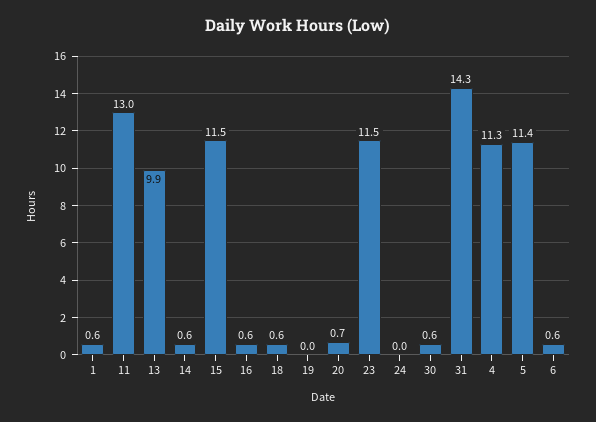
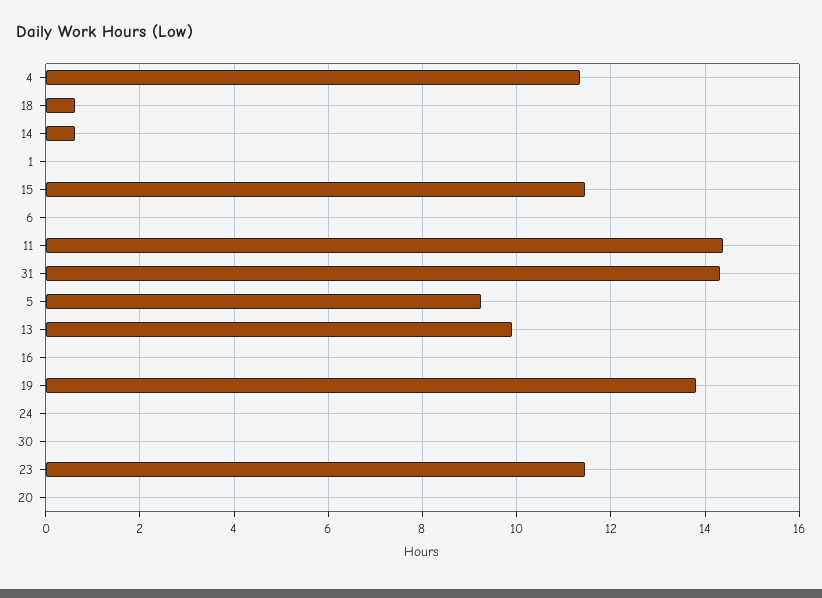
  {
-   "1": 0.6,
+   "1": 0,
-   "11": 13,
+   "11": 14.4,
    "13": 9.9,
    "14": 0.6,
    "15": 11.5,
-   "16": 0.6,
+   "16": 0,
    "18": 0.6,
-   "19": 0,
+   "19": 13.8,
-   "20": 0.7,
+   "20": 0,
    "23": 11.5,
    "24": 0,
-   "30": 0.6,
+   "30": 0,
    "31": 14.3,
    "4": 11.3,
-   "5": 11.4,
+   "5": 9.2,
-   "6": 0.6
+   "6": 0
  }

